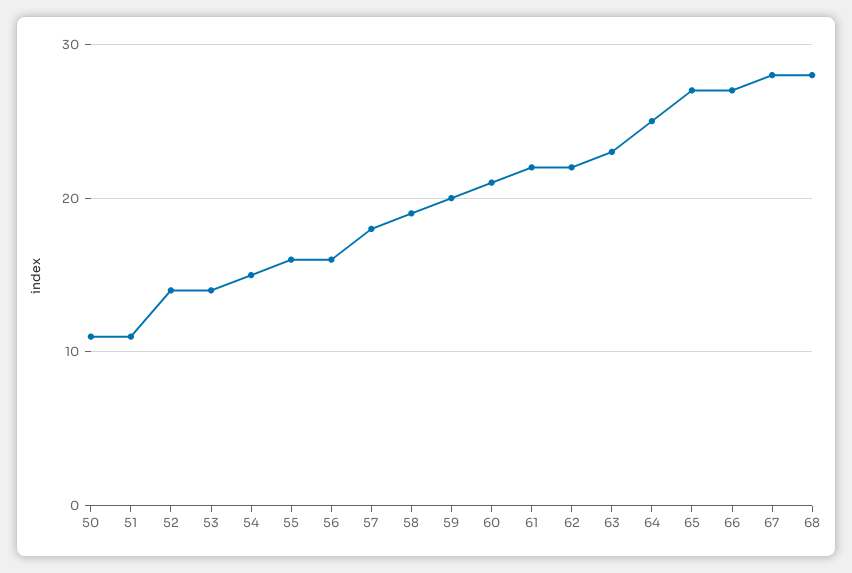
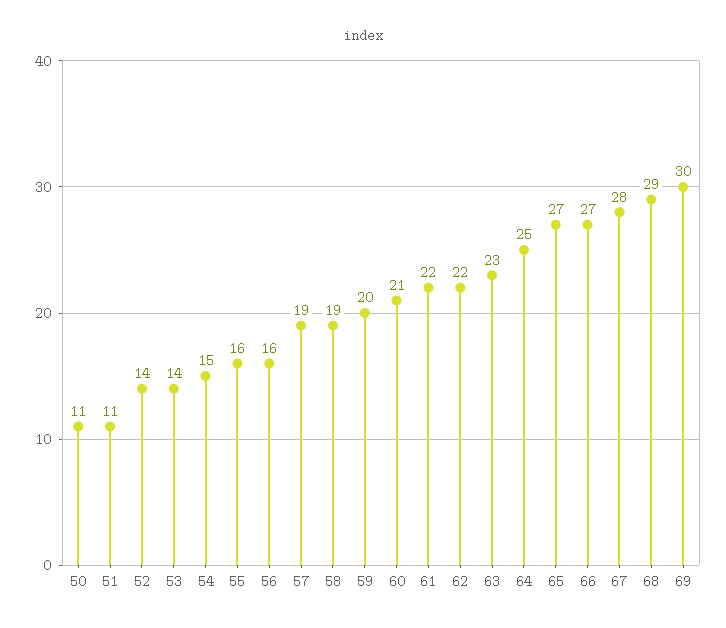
  {
    "50": 11,
    "51": 11,
    "52": 14,
    "53": 14,
    "54": 15,
    "55": 16,
    "56": 16,
-   "57": 18,
+   "57": 19,
    "58": 19,
    "59": 20,
    "60": 21,
    "61": 22,
    "62": 22,
    "63": 23,
    "64": 25,
    "65": 27,
    "66": 27,
    "67": 28,
-   "68": 28
+   "68": 29,
+   "69": 30
  }

